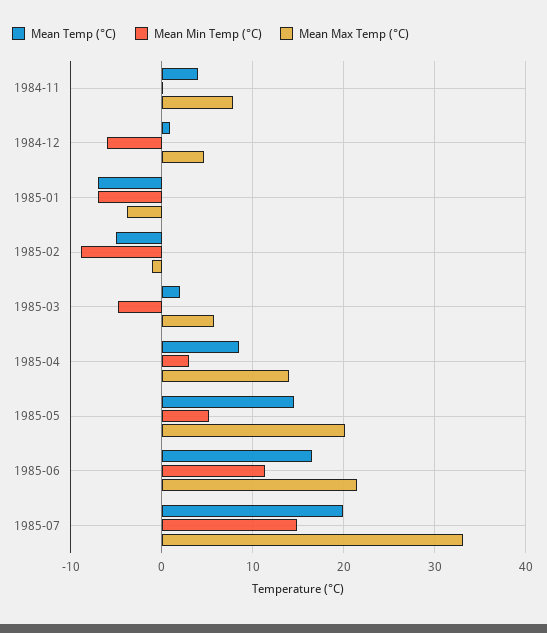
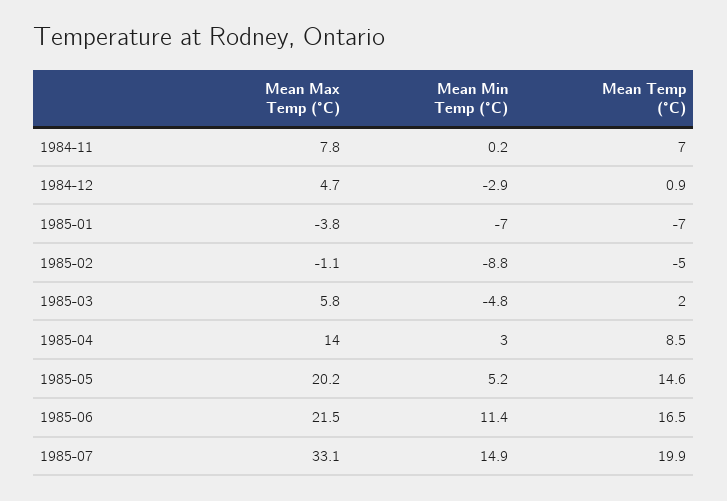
  {
    "Mean Temp (°C)": {
-     "1984-11": 4,
+     "1984-11": 7,
      "1984-12": 0.9,
      "1985-01": -7,
      "1985-02": -5,
      "1985-03": 2,
      "1985-04": 8.5,
      "1985-05": 14.6,
      "1985-06": 16.5,
      "1985-07": 19.9
    },
    "Mean Min Temp (°C)": {
      "1984-11": 0.2,
-     "1984-12": -6,
+     "1984-12": -2.9,
      "1985-01": -7,
      "1985-02": -8.8,
      "1985-03": -4.8,
      "1985-04": 3,
      "1985-05": 5.2,
      "1985-06": 11.4,
      "1985-07": 14.9
    },
    "Mean Max Temp (°C)": {
      "1984-11": 7.8,
      "1984-12": 4.7,
      "1985-01": -3.8,
      "1985-02": -1.1,
      "1985-03": 5.8,
      "1985-04": 14,
      "1985-05": 20.2,
      "1985-06": 21.5,
      "1985-07": 33.1
    }
  }

